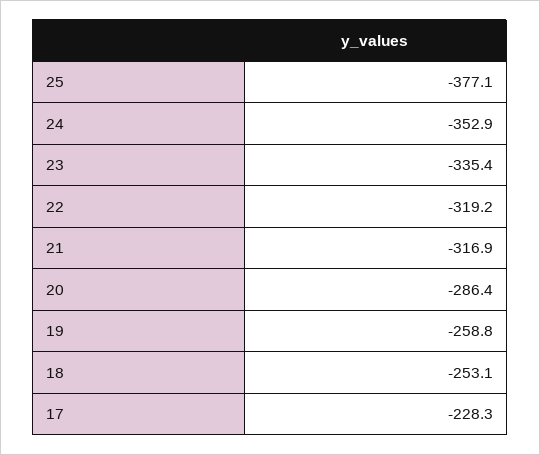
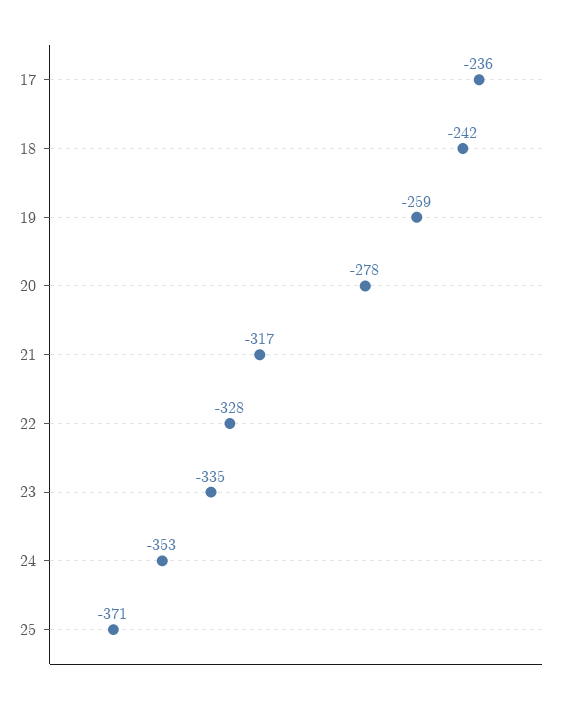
  {
-   "25": -377.1,
+   "25": -371,
    "24": -352.9,
    "23": -335.4,
-   "22": -319.2,
+   "22": -328,
    "21": -316.9,
-   "20": -286.4,
+   "20": -278,
    "19": -258.8,
-   "18": -253.1,
+   "18": -242,
-   "17": -228.3
+   "17": -236
  }

